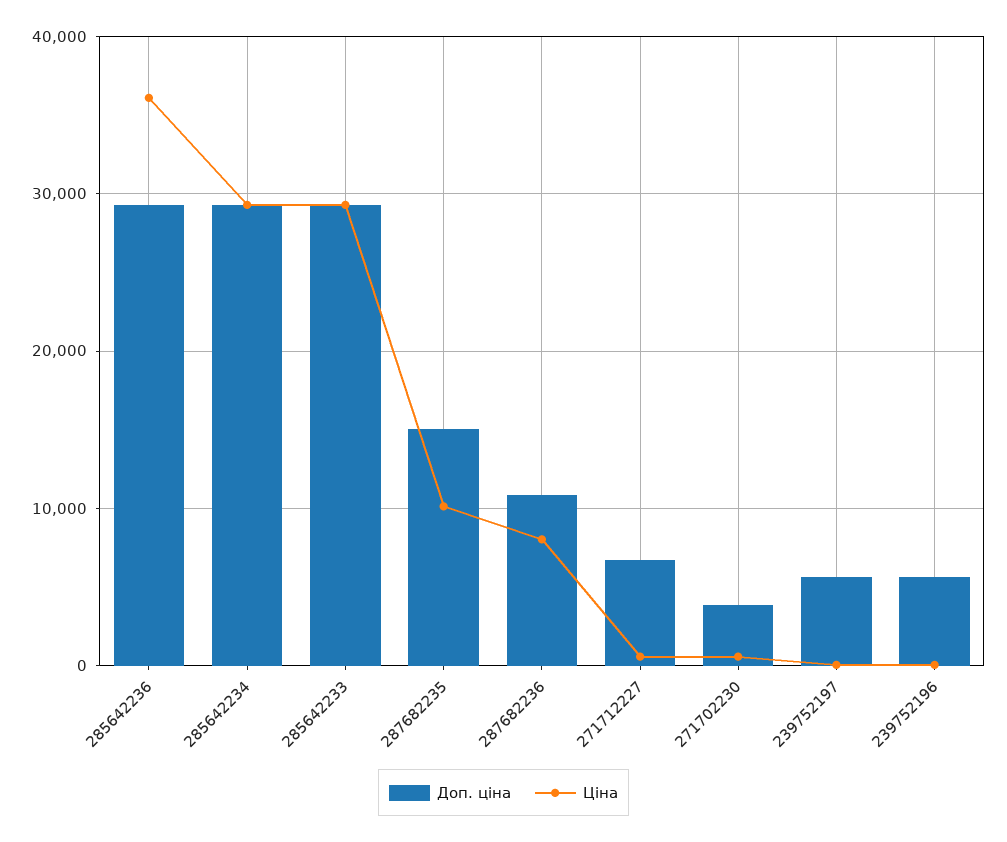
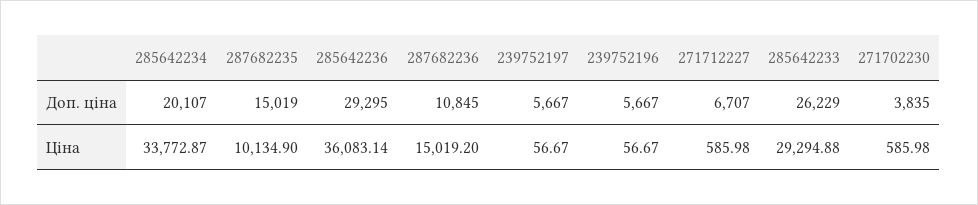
  {
    "Доп. ціна": {
      "285642236": 29295,
-     "285642234": 29000,
+     "285642234": 20107,
-     "285642233": 29000,
+     "285642233": 26229,
      "287682235": 15019,
      "287682236": 10845,
      "271712227": 6707,
      "271702230": 3835,
      "239752197": 5667,
      "239752196": 5667
    },
    "Ціна": {
      "285642236": 36083.14,
-     "285642234": 29000,
+     "285642234": 33772.87,
      "285642233": 29294.88,
      "287682235": 10134.9,
-     "287682236": 8000,
+     "287682236": 15019.2,
      "271712227": 585.98,
      "271702230": 585.98,
      "239752197": 56.67,
      "239752196": 56.67
    }
  }

